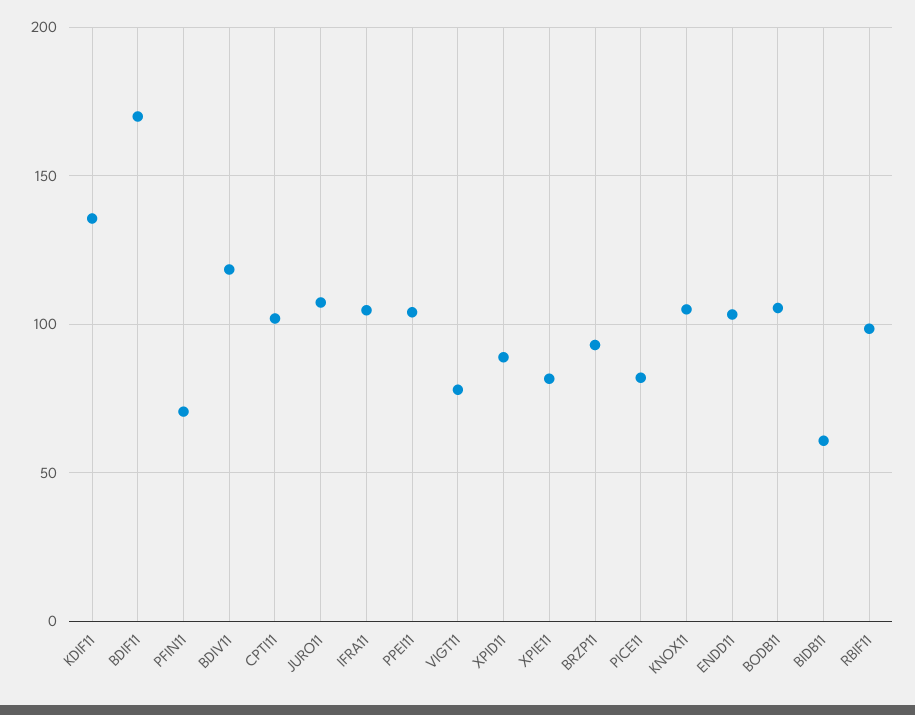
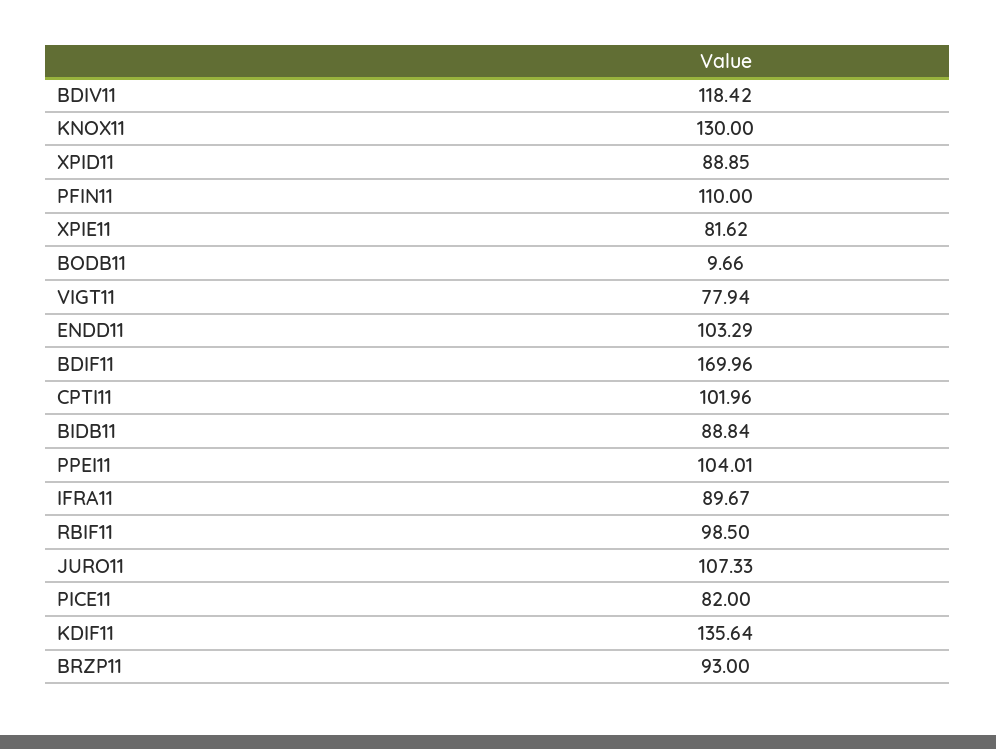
  {
    "KDIF11": 135.64,
    "BDIF11": 169.96,
-   "PFIN11": 70,
+   "PFIN11": 110,
    "BDIV11": 118.42,
    "CPTI11": 101.96,
    "JURO11": 107.33,
-   "IFRA11": 105,
+   "IFRA11": 89.67,
    "PPEI11": 104.01,
    "VIGT11": 77.94,
    "XPID11": 88.85,
    "XPIE11": 81.62,
    "BRZP11": 93,
    "PICE11": 82,
-   "KNOX11": 105,
+   "KNOX11": 130,
    "ENDD11": 103.29,
-   "BODB11": 105,
+   "BODB11": 9.66,
-   "BIDB11": 60,
+   "BIDB11": 88.84,
    "RBIF11": 98.5
  }

